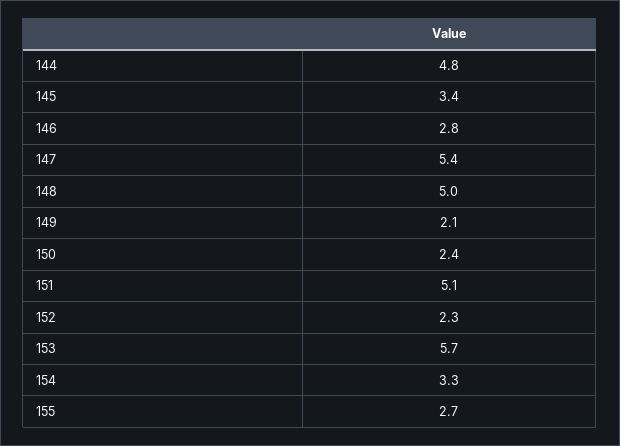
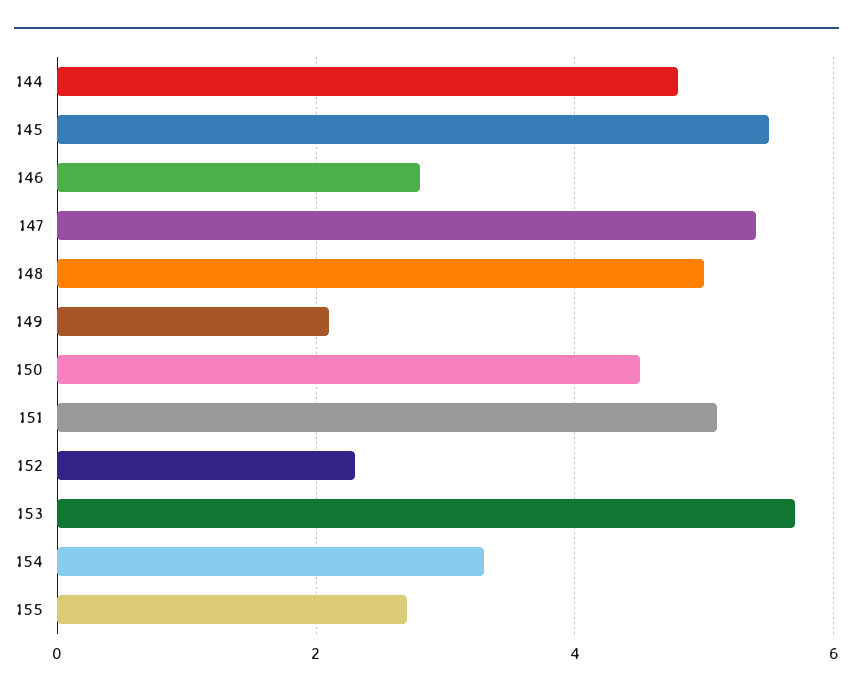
  {
    "144": 4.8,
-   "145": 3.4,
+   "145": 5.5,
    "146": 2.8,
    "147": 5.4,
    "148": 5,
    "149": 2.1,
-   "150": 2.4,
+   "150": 4.5,
    "151": 5.1,
    "152": 2.3,
    "153": 5.7,
    "154": 3.3,
    "155": 2.7
  }

